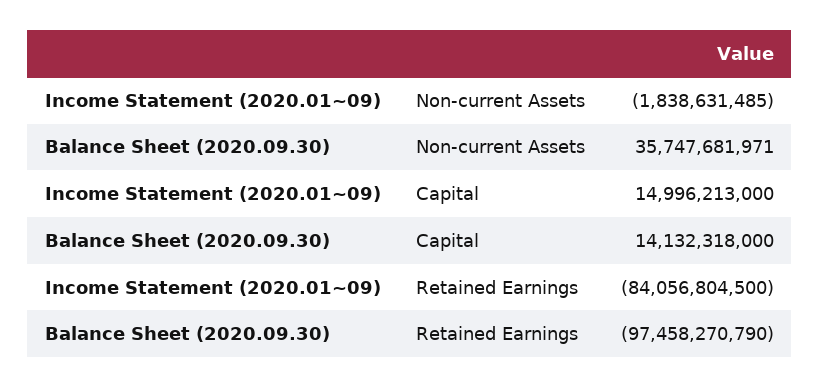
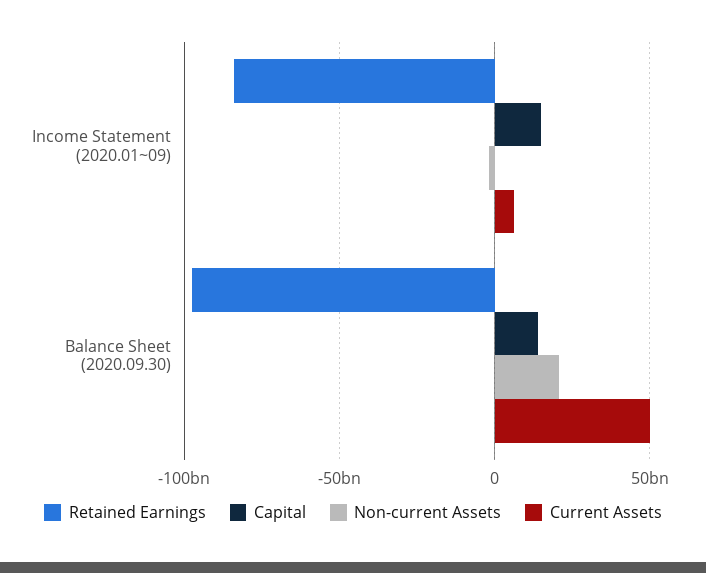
  {
    "Non-current Assets": {
      "Income Statement (2020.01~09)": -1838631485,
-     "Balance Sheet (2020.09.30)": 35747681971
+     "Balance Sheet (2020.09.30)": 20000000000
    },
    "Capital": {
      "Income Statement (2020.01~09)": 14996213000,
      "Balance Sheet (2020.09.30)": 14132318000
    },
    "Retained Earnings": {
      "Income Statement (2020.01~09)": -84056804500,
      "Balance Sheet (2020.09.30)": -97458270790
-   }
+   },
+   "Current Assets": {
+     "Income Statement (2020.01~09)": 5000000000,
+     "Balance Sheet (2020.09.30)": 50000000000
+   }
  }

